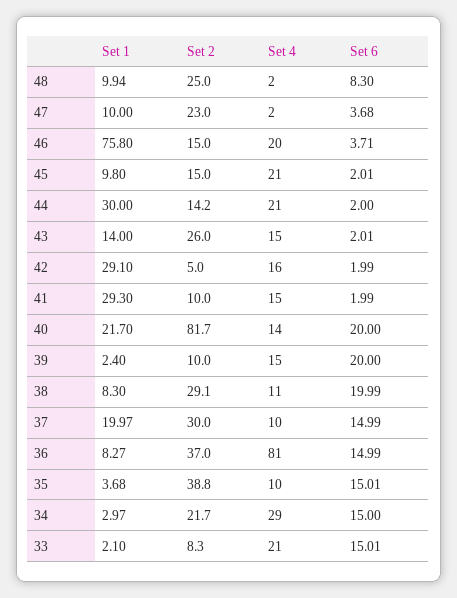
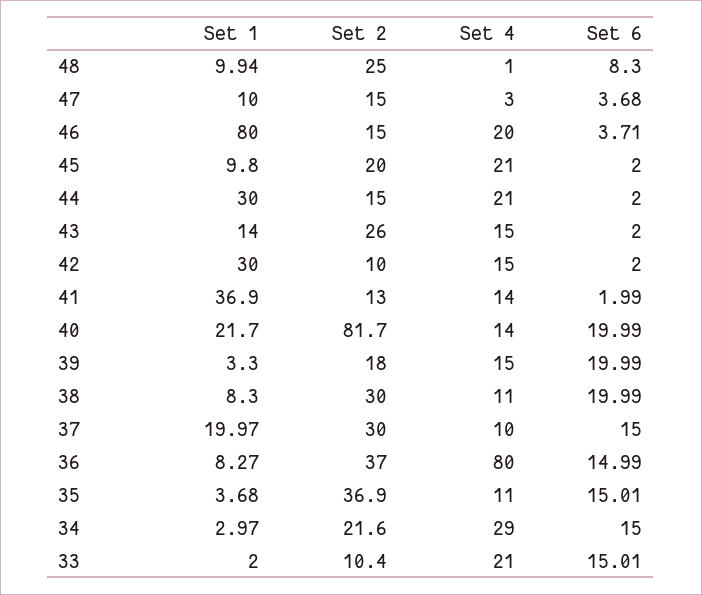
  {
    "Set 1": {
      "48": 9.94,
      "47": 10,
-     "46": 75.8,
+     "46": 80,
      "45": 9.8,
      "44": 30,
      "43": 14,
-     "42": 29.1,
+     "42": 30,
-     "41": 29.3,
+     "41": 36.9,
      "40": 21.7,
-     "39": 2.4,
+     "39": 3.3,
      "38": 8.3,
      "37": 19.97,
      "36": 8.27,
      "35": 3.68,
      "34": 2.97,
-     "33": 2.1
+     "33": 2
    },
    "Set 2": {
      "48": 25,
-     "47": 23,
+     "47": 15,
      "46": 15,
-     "45": 15,
+     "45": 20,
-     "44": 14.2,
+     "44": 15,
      "43": 26,
-     "42": 5,
+     "42": 10,
-     "41": 10,
+     "41": 13,
      "40": 81.7,
-     "39": 10,
+     "39": 18,
-     "38": 29.1,
+     "38": 30,
      "37": 30,
      "36": 37,
-     "35": 38.8,
+     "35": 36.9,
-     "34": 21.7,
+     "34": 21.6,
-     "33": 8.3
+     "33": 10.4
    },
    "Set 4": {
-     "48": 2,
+     "48": 1,
-     "47": 2,
+     "47": 3,
      "46": 20,
      "45": 21,
      "44": 21,
      "43": 15,
-     "42": 16,
+     "42": 15,
-     "41": 15,
+     "41": 14,
      "40": 14,
      "39": 15,
      "38": 11,
      "37": 10,
-     "36": 81,
+     "36": 80,
-     "35": 10,
+     "35": 11,
      "34": 29,
      "33": 21
    },
    "Set 6": {
      "48": 8.3,
      "47": 3.68,
      "46": 3.71,
-     "45": 2.01,
+     "45": 2,
      "44": 2,
-     "43": 2.01,
+     "43": 2,
-     "42": 1.99,
+     "42": 2,
      "41": 1.99,
-     "40": 20,
+     "40": 19.99,
-     "39": 20,
+     "39": 19.99,
      "38": 19.99,
-     "37": 14.99,
+     "37": 15,
      "36": 14.99,
      "35": 15.01,
      "34": 15,
      "33": 15.01
    }
  }

